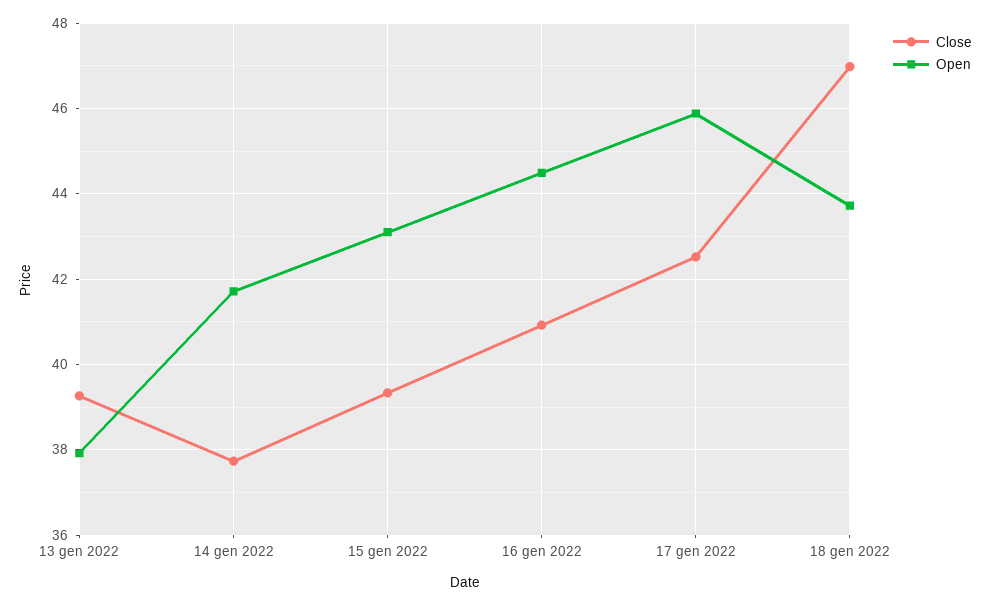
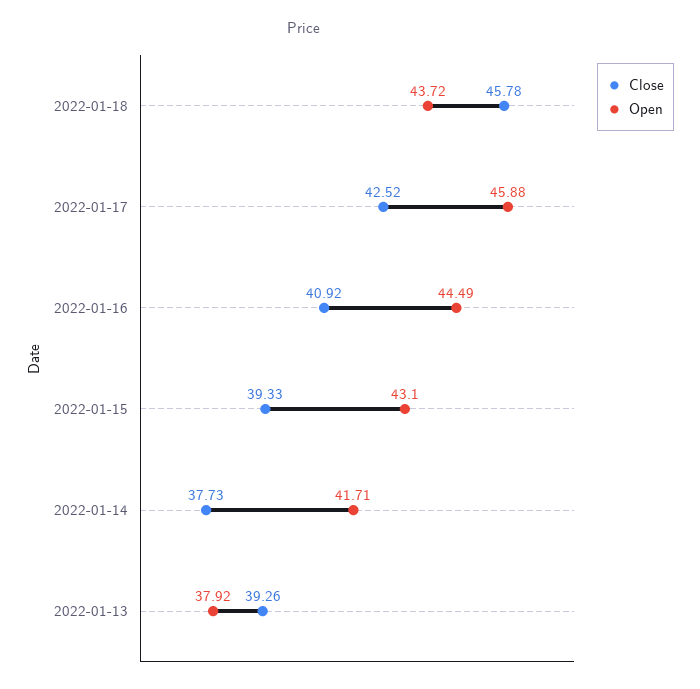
  {
    "Close": {
      "13 gen 2022": 39.26,
      "14 gen 2022": 37.73,
      "15 gen 2022": 39.33,
      "16 gen 2022": 40.92,
      "17 gen 2022": 42.52,
-     "18 gen 2022": 47
+     "18 gen 2022": 45.78
    },
    "Open": {
      "13 gen 2022": 37.92,
      "14 gen 2022": 41.71,
      "15 gen 2022": 43.1,
      "16 gen 2022": 44.49,
      "17 gen 2022": 45.88,
      "18 gen 2022": 43.72
    }
  }

